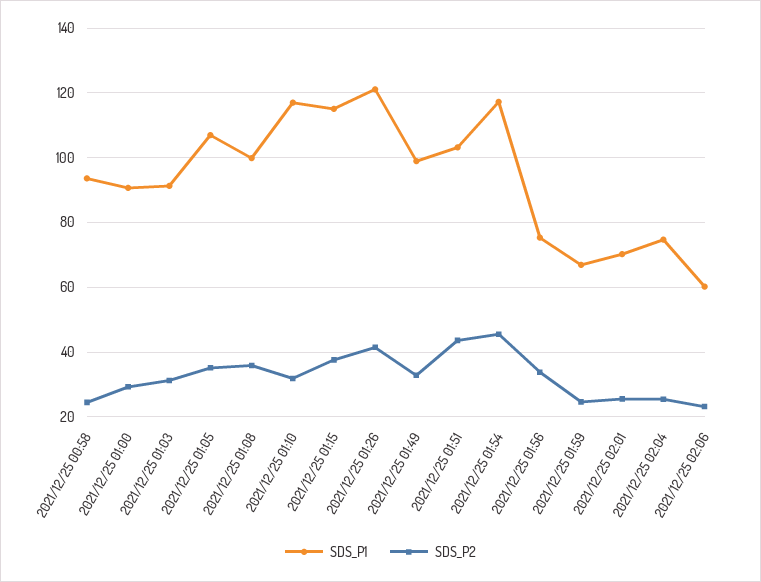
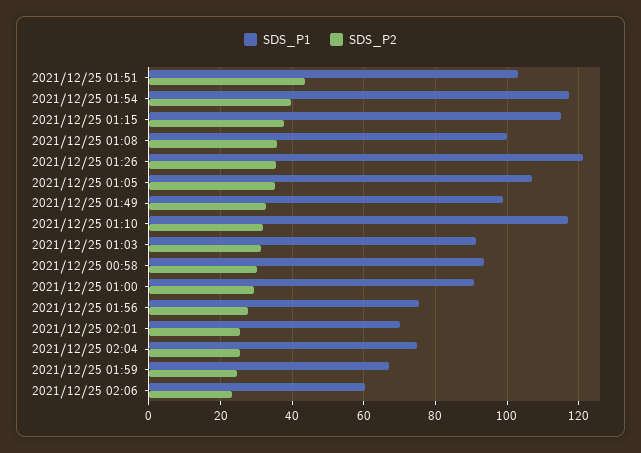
  {
    "SDS_P1": {
      "2021/12/25 00:58": 94,
      "2021/12/25 01:00": 90,
      "2021/12/25 01:03": 92,
      "2021/12/25 01:05": 106,
      "2021/12/25 01:08": 100,
      "2021/12/25 01:10": 116,
      "2021/12/25 01:15": 116,
      "2021/12/25 01:26": 122,
      "2021/12/25 01:49": 98,
      "2021/12/25 01:51": 104,
      "2021/12/25 01:54": 118,
      "2021/12/25 01:56": 76,
      "2021/12/25 01:59": 66,
      "2021/12/25 02:01": 70,
      "2021/12/25 02:04": 74,
      "2021/12/25 02:06": 60
    },
    "SDS_P2": {
-     "2021/12/25 00:58": 24,
+     "2021/12/25 00:58": 30,
      "2021/12/25 01:00": 30,
      "2021/12/25 01:03": 32,
      "2021/12/25 01:05": 36,
      "2021/12/25 01:08": 36,
      "2021/12/25 01:10": 32,
      "2021/12/25 01:15": 38,
-     "2021/12/25 01:26": 42,
+     "2021/12/25 01:26": 36,
      "2021/12/25 01:49": 32,
      "2021/12/25 01:51": 44,
-     "2021/12/25 01:54": 46,
+     "2021/12/25 01:54": 40,
-     "2021/12/25 01:56": 34,
+     "2021/12/25 01:56": 28,
      "2021/12/25 01:59": 24,
      "2021/12/25 02:01": 26,
      "2021/12/25 02:04": 26,
      "2021/12/25 02:06": 24
    }
  }

